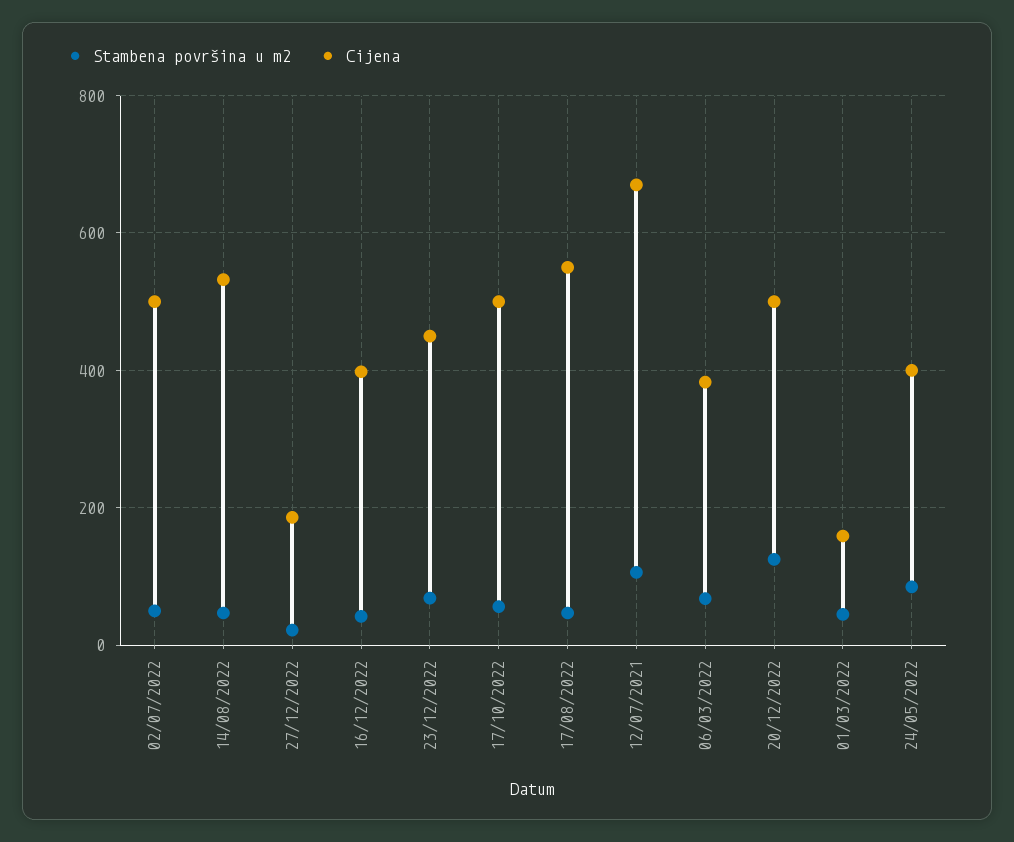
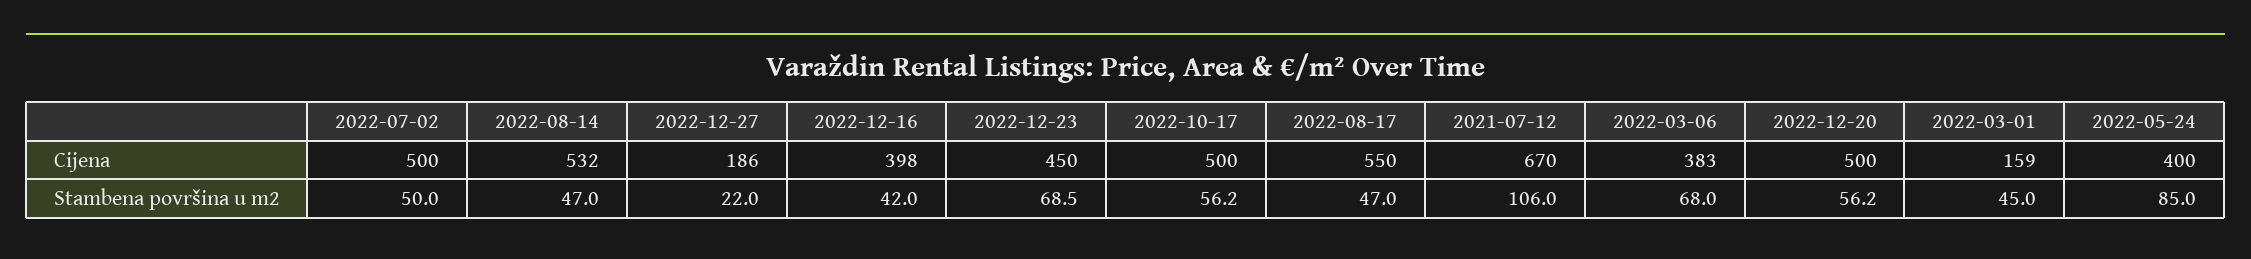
  {
    "Stambena površina u m2": {
      "02/07/2022": 50,
      "14/08/2022": 47,
      "27/12/2022": 22,
      "16/12/2022": 42,
      "23/12/2022": 68.5,
      "17/10/2022": 56.2,
      "17/08/2022": 47,
      "12/07/2021": 106,
      "06/03/2022": 68,
-     "20/12/2022": 120,
+     "20/12/2022": 56.2,
      "01/03/2022": 45,
      "24/05/2022": 85
    },
    "Cijena": {
      "02/07/2022": 500,
      "14/08/2022": 532,
      "27/12/2022": 186,
      "16/12/2022": 398,
      "23/12/2022": 450,
      "17/10/2022": 500,
      "17/08/2022": 550,
      "12/07/2021": 670,
      "06/03/2022": 383,
      "20/12/2022": 500,
      "01/03/2022": 159,
      "24/05/2022": 400
    }
  }

